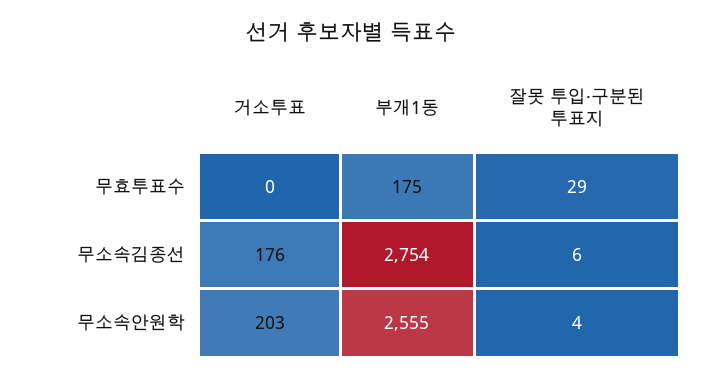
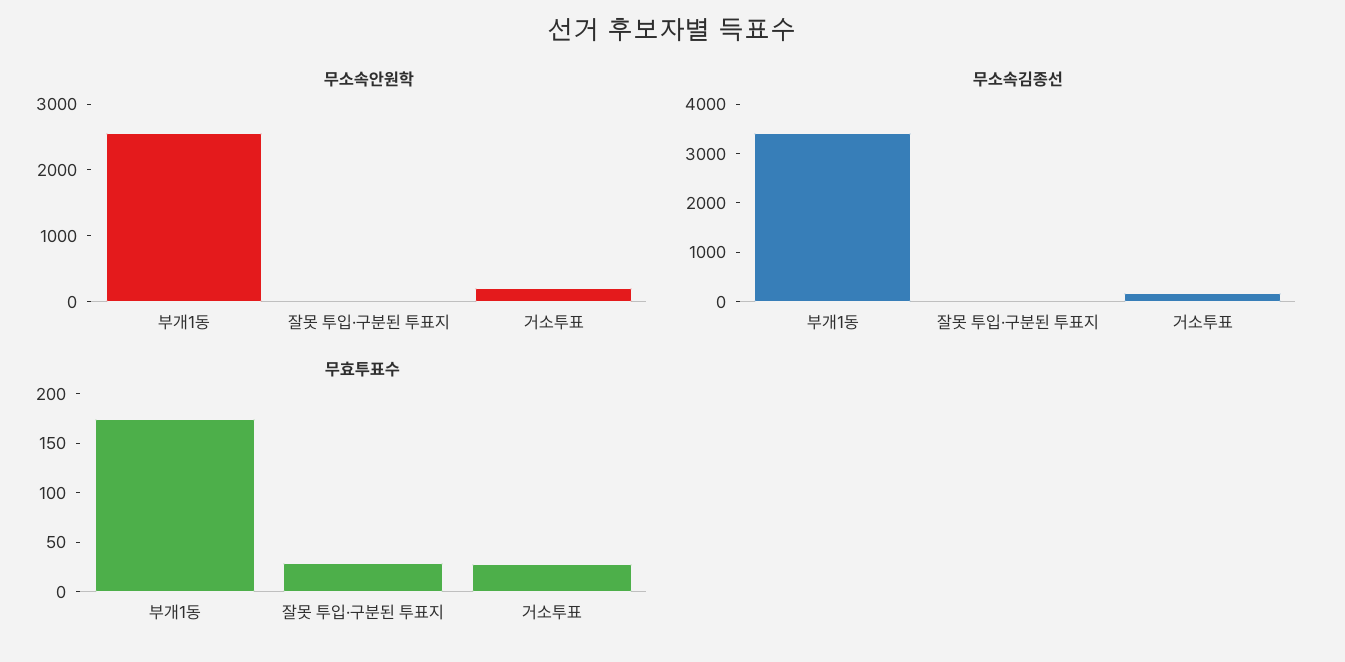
  {
    "무효투표수": {
-     "거소투표": 0,
+     "거소투표": 30,
      "부개1동": 175,
      "잘못 투입·구분된 투표지": 29
    },
    "무소속김종선": {
      "거소투표": 176,
-     "부개1동": 2754,
+     "부개1동": 3400,
      "잘못 투입·구분된 투표지": 6
    },
    "무소속안원학": {
      "거소투표": 203,
      "부개1동": 2555,
      "잘못 투입·구분된 투표지": 4
    }
  }

